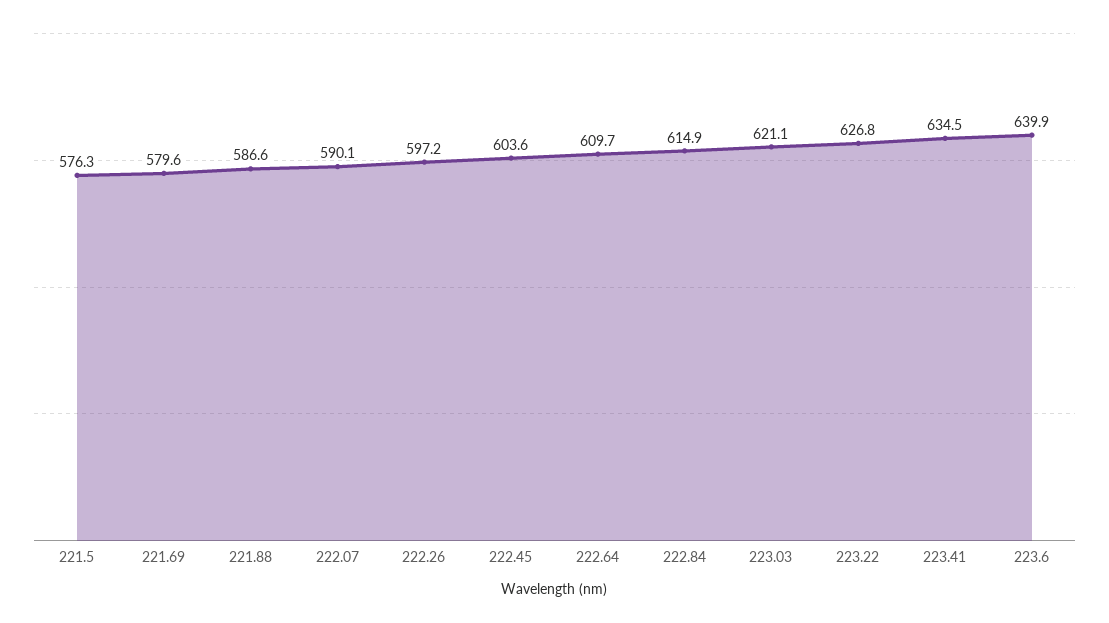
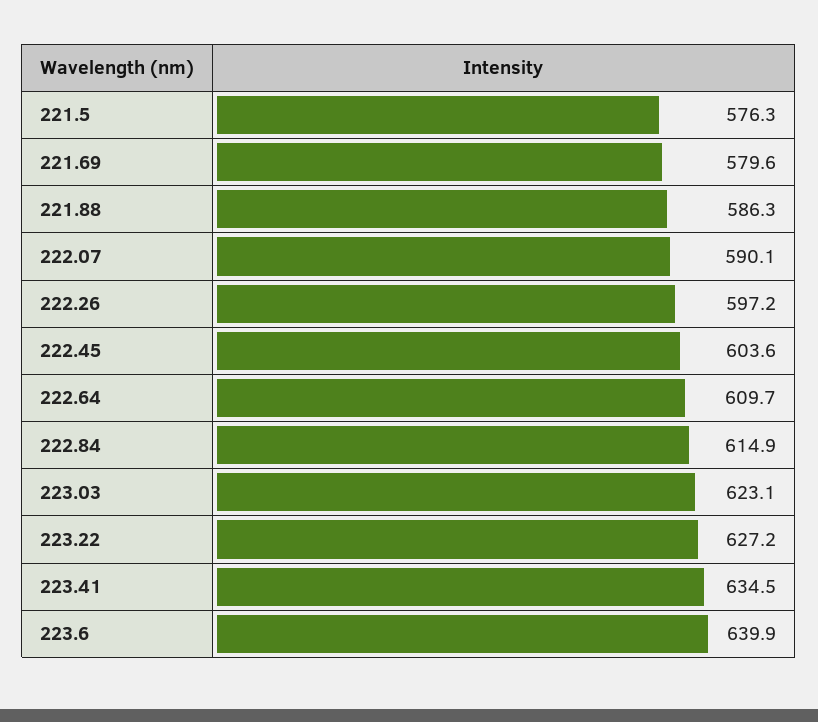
  {
    "221.5": 576.3,
    "221.69": 579.6,
-   "221.88": 586.6,
+   "221.88": 586.3,
    "222.07": 590.1,
    "222.26": 597.2,
    "222.45": 603.6,
    "222.64": 609.7,
    "222.84": 614.9,
-   "223.03": 621.1,
+   "223.03": 623.1,
-   "223.22": 626.8,
+   "223.22": 627.2,
    "223.41": 634.5,
    "223.6": 639.9
  }

